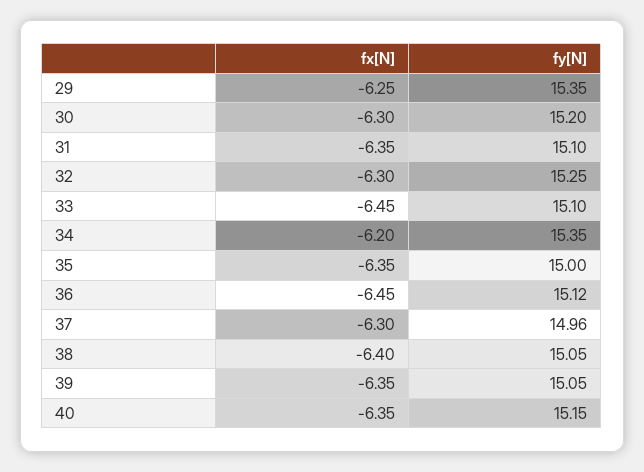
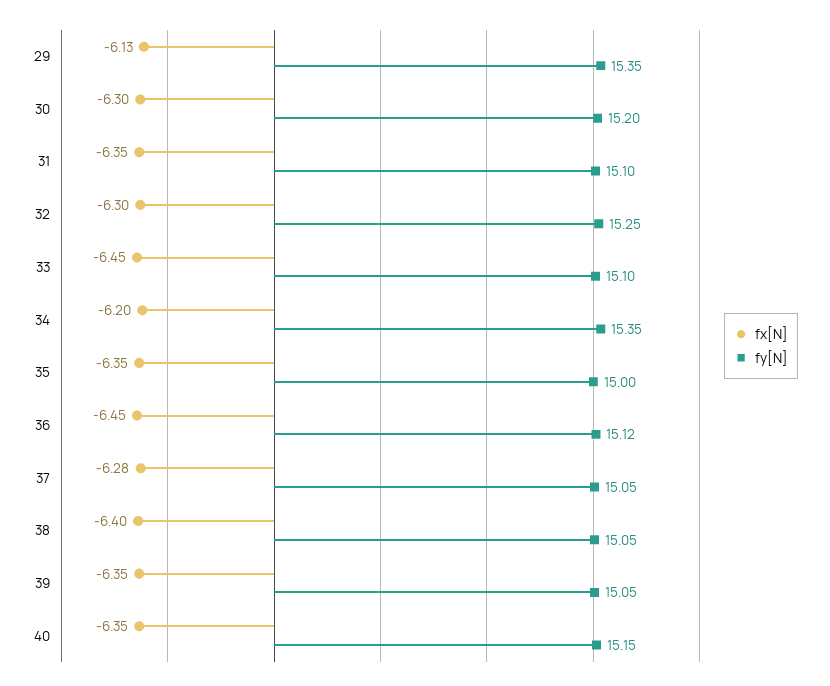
  {
    "fx[N]": {
-     "29": -6.25,
+     "29": -6.13,
      "30": -6.3,
      "31": -6.35,
      "32": -6.3,
      "33": -6.45,
      "34": -6.2,
      "35": -6.35,
      "36": -6.45,
-     "37": -6.3,
+     "37": -6.28,
      "38": -6.4,
      "39": -6.35,
      "40": -6.35
    },
    "fy[N]": {
      "29": 15.35,
      "30": 15.2,
      "31": 15.1,
      "32": 15.25,
      "33": 15.1,
      "34": 15.35,
      "35": 15,
      "36": 15.12,
-     "37": 14.96,
+     "37": 15.05,
      "38": 15.05,
      "39": 15.05,
      "40": 15.15
    }
  }

